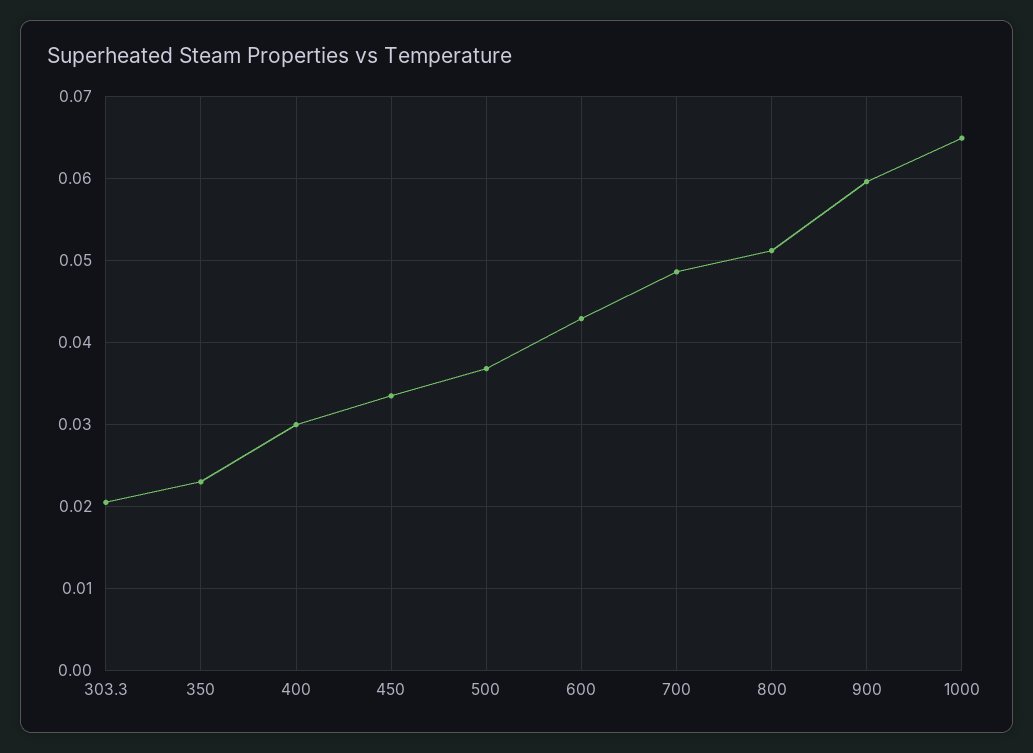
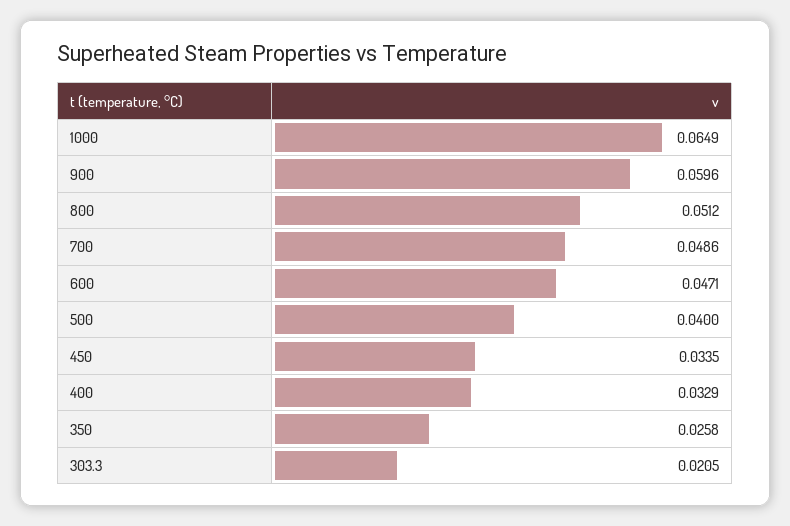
  {
    "303.3": 0.0205,
-   "350": 0.023,
+   "350": 0.0258,
-   "400": 0.03,
+   "400": 0.0329,
    "450": 0.0335,
-   "500": 0.037,
+   "500": 0.04,
-   "600": 0.043,
+   "600": 0.0471,
    "700": 0.0486,
    "800": 0.0512,
    "900": 0.0596,
    "1000": 0.0649
  }

